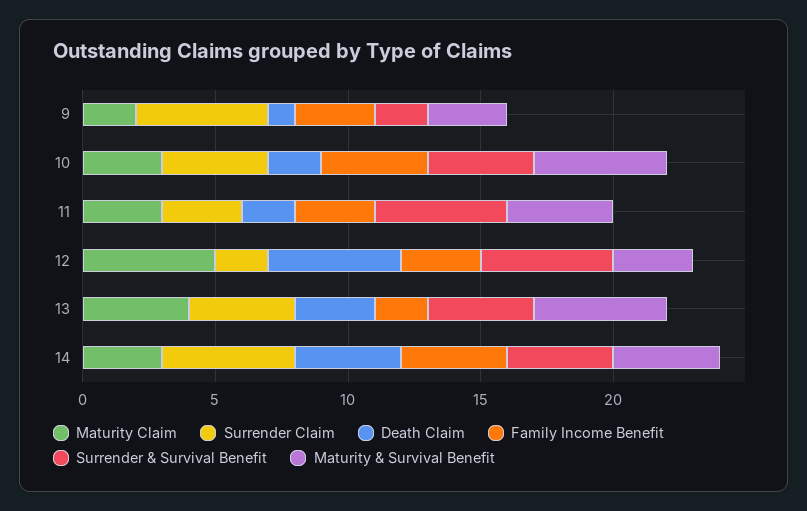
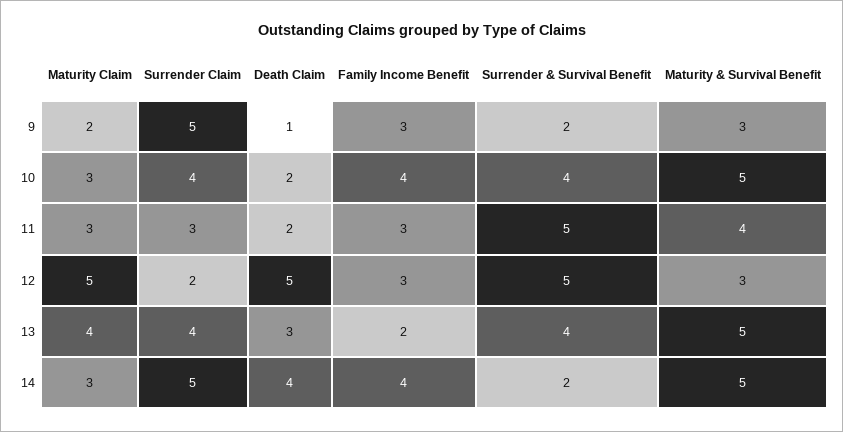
  {
    "Maturity Claim": {
      "9": 2,
      "10": 3,
      "11": 3,
      "12": 5,
      "13": 4,
      "14": 3
    },
    "Surrender Claim": {
      "9": 5,
      "10": 4,
      "11": 3,
      "12": 2,
      "13": 4,
      "14": 5
    },
    "Death Claim": {
      "9": 1,
      "10": 2,
      "11": 2,
      "12": 5,
      "13": 3,
      "14": 4
    },
    "Family Income Benefit": {
      "9": 3,
      "10": 4,
      "11": 3,
      "12": 3,
      "13": 2,
      "14": 4
    },
    "Surrender & Survival Benefit": {
      "9": 2,
      "10": 4,
      "11": 5,
      "12": 5,
      "13": 4,
-     "14": 4
+     "14": 2
    },
    "Maturity & Survival Benefit": {
      "9": 3,
      "10": 5,
      "11": 4,
      "12": 3,
      "13": 5,
-     "14": 4
+     "14": 5
    }
  }

